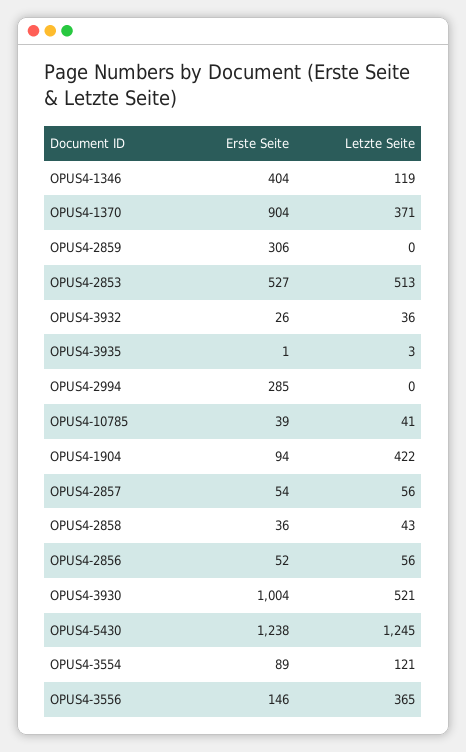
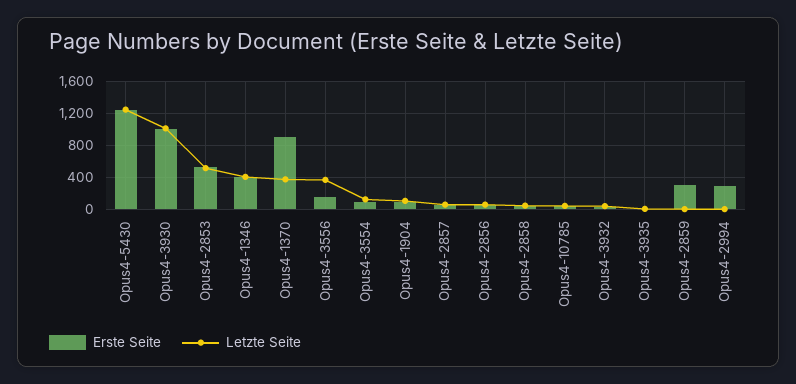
  {
    "Erste Seite": {
      "OPUS4-1346": 404,
      "OPUS4-1370": 904,
      "OPUS4-2859": 306,
      "OPUS4-2853": 527,
      "OPUS4-3932": 26,
      "OPUS4-3935": 1,
      "OPUS4-2994": 285,
      "OPUS4-10785": 39,
      "OPUS4-1904": 94,
      "OPUS4-2857": 54,
      "OPUS4-2858": 36,
      "OPUS4-2856": 52,
      "OPUS4-3930": 1004,
      "OPUS4-5430": 1238,
      "OPUS4-3554": 89,
      "OPUS4-3556": 146
    },
    "Letzte Seite": {
-     "OPUS4-1346": 119,
+     "OPUS4-1346": 400,
      "OPUS4-1370": 371,
      "OPUS4-2859": 0,
      "OPUS4-2853": 513,
      "OPUS4-3932": 36,
      "OPUS4-3935": 3,
      "OPUS4-2994": 0,
      "OPUS4-10785": 41,
-     "OPUS4-1904": 422,
+     "OPUS4-1904": 100,
      "OPUS4-2857": 56,
      "OPUS4-2858": 43,
      "OPUS4-2856": 56,
-     "OPUS4-3930": 521,
+     "OPUS4-3930": 1000,
      "OPUS4-5430": 1245,
      "OPUS4-3554": 121,
      "OPUS4-3556": 365
    }
  }

